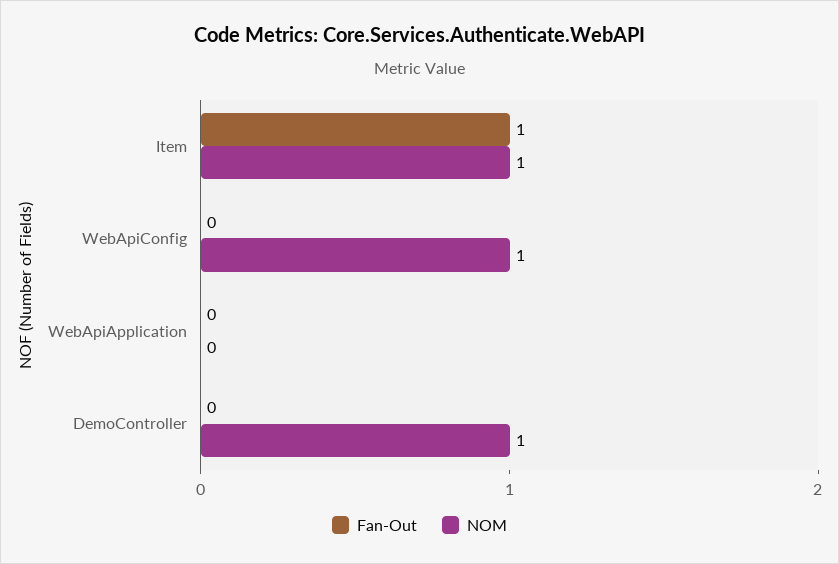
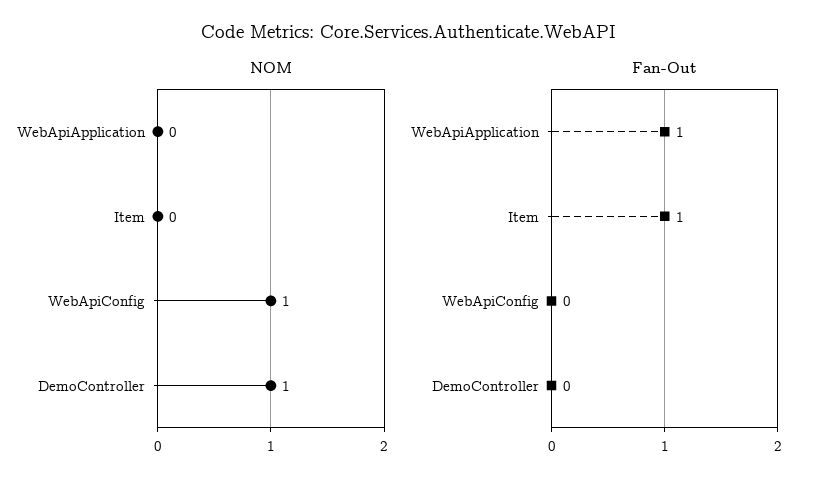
  {
    "Fan-Out": {
      "Item": 1,
      "WebApiConfig": 0,
-     "WebApiApplication": 0,
+     "WebApiApplication": 1,
      "DemoController": 0
    },
    "NOM": {
-     "Item": 1,
+     "Item": 0,
      "WebApiConfig": 1,
      "WebApiApplication": 0,
      "DemoController": 1
    }
  }

